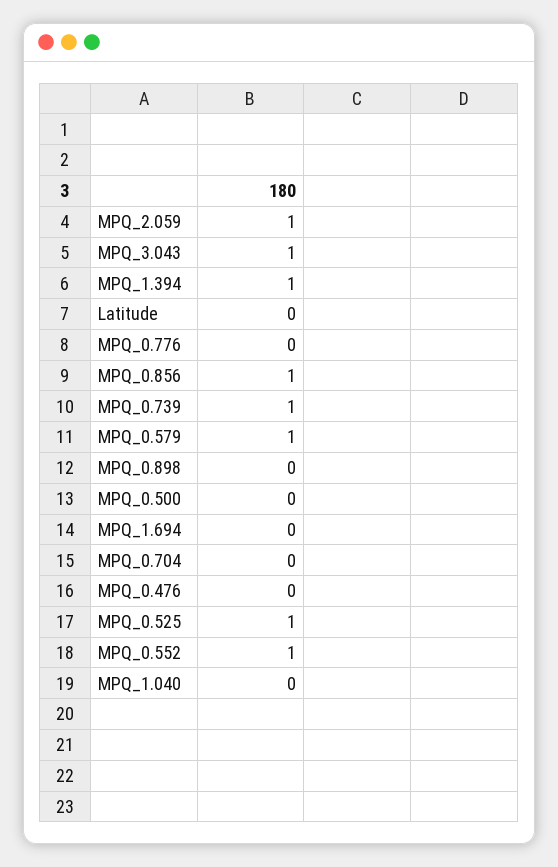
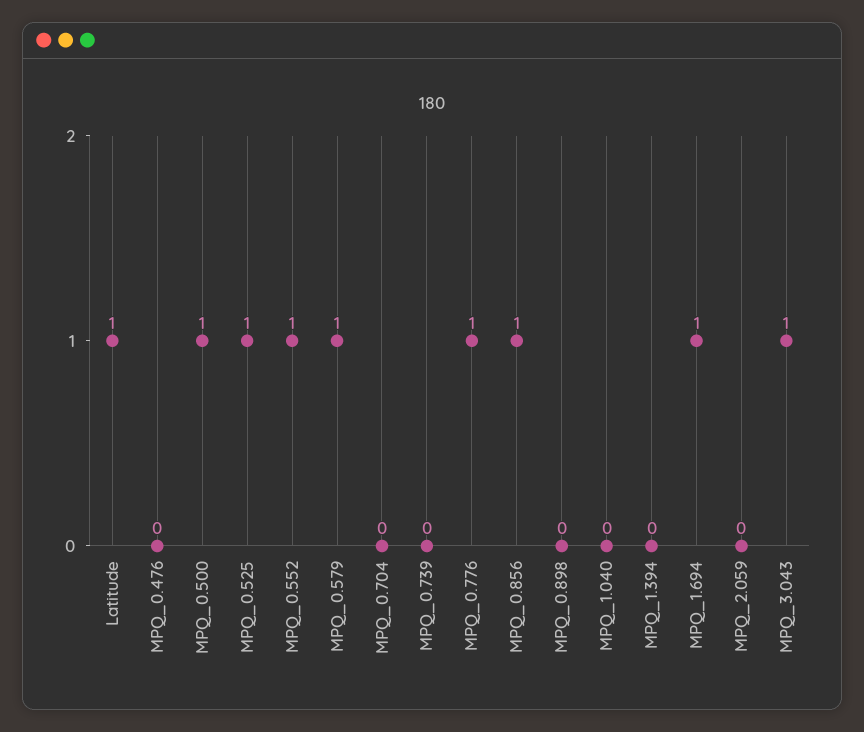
  {
-   "MPQ_2.059": 1,
+   "MPQ_2.059": 0,
    "MPQ_3.043": 1,
-   "MPQ_1.394": 1,
+   "MPQ_1.394": 0,
-   "Latitude": 0,
+   "Latitude": 1,
-   "MPQ_0.776": 0,
+   "MPQ_0.776": 1,
    "MPQ_0.856": 1,
-   "MPQ_0.739": 1,
+   "MPQ_0.739": 0,
    "MPQ_0.579": 1,
    "MPQ_0.898": 0,
-   "MPQ_0.500": 0,
+   "MPQ_0.500": 1,
-   "MPQ_1.694": 0,
+   "MPQ_1.694": 1,
    "MPQ_0.704": 0,
    "MPQ_0.476": 0,
    "MPQ_0.525": 1,
    "MPQ_0.552": 1,
    "MPQ_1.040": 0
  }

